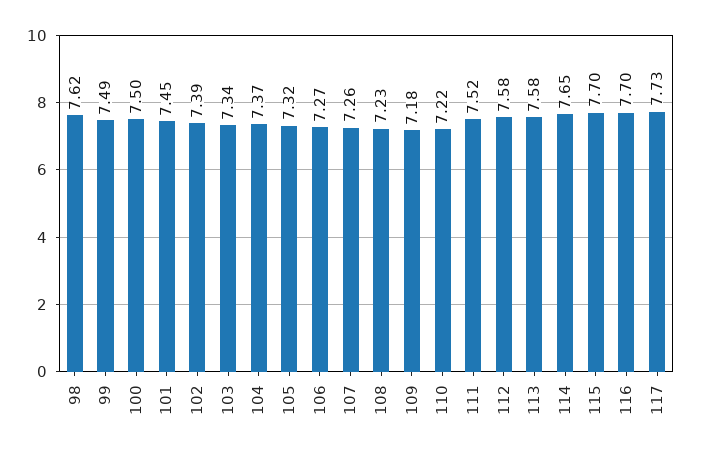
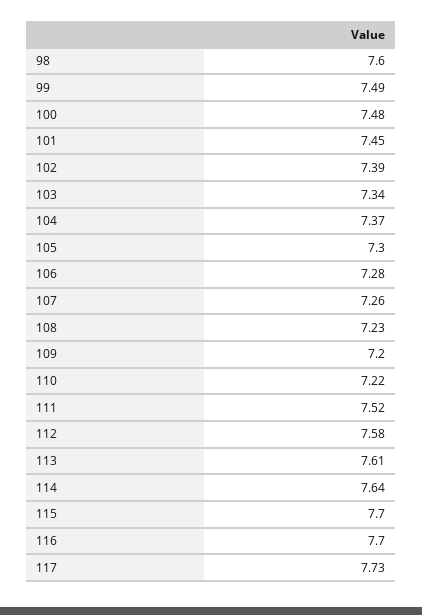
  {
-   "98": 7.62,
+   "98": 7.6,
    "99": 7.49,
-   "100": 7.5,
+   "100": 7.48,
    "101": 7.45,
    "102": 7.39,
    "103": 7.34,
    "104": 7.37,
-   "105": 7.32,
+   "105": 7.3,
-   "106": 7.27,
+   "106": 7.28,
    "107": 7.26,
    "108": 7.23,
-   "109": 7.18,
+   "109": 7.2,
    "110": 7.22,
    "111": 7.52,
    "112": 7.58,
-   "113": 7.58,
+   "113": 7.61,
-   "114": 7.65,
+   "114": 7.64,
    "115": 7.7,
    "116": 7.7,
    "117": 7.73
  }

